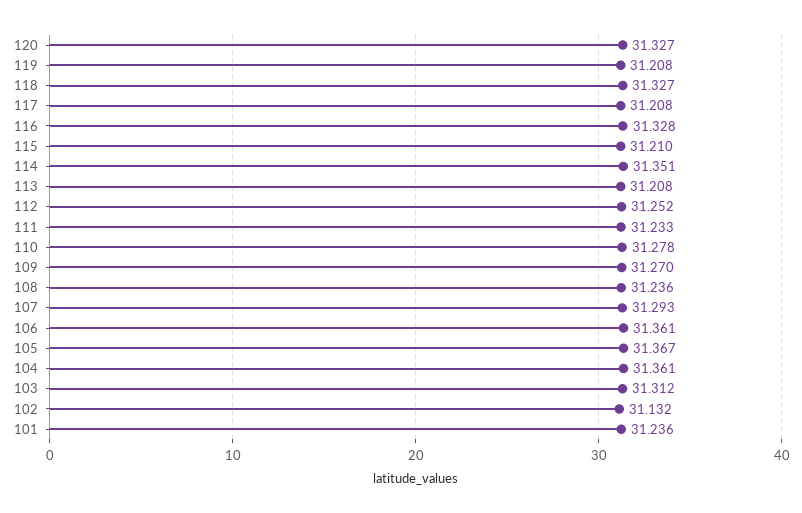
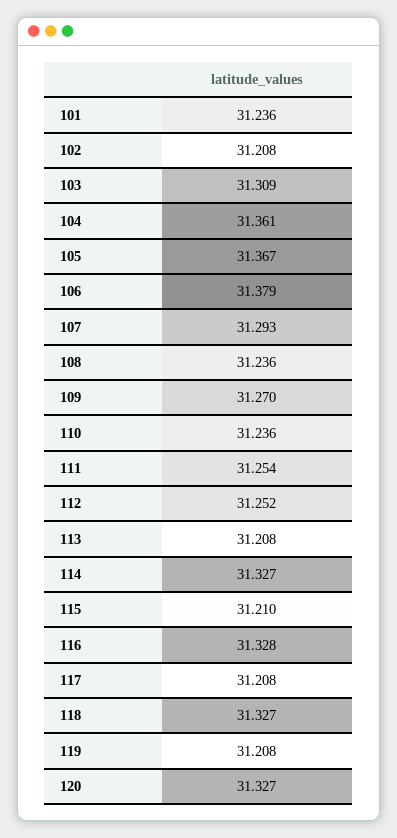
  {
    "120": 31.327,
    "119": 31.208,
    "118": 31.327,
    "117": 31.208,
    "116": 31.328,
    "115": 31.21,
-   "114": 31.351,
+   "114": 31.327,
    "113": 31.208,
    "112": 31.252,
-   "111": 31.233,
+   "111": 31.254,
-   "110": 31.278,
+   "110": 31.236,
    "109": 31.27,
    "108": 31.236,
    "107": 31.293,
-   "106": 31.361,
+   "106": 31.379,
    "105": 31.367,
    "104": 31.361,
-   "103": 31.312,
+   "103": 31.309,
-   "102": 31.132,
+   "102": 31.208,
    "101": 31.236
  }

